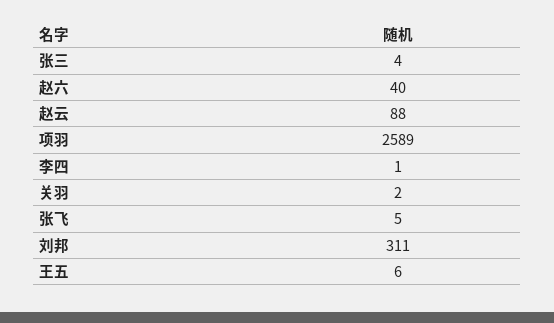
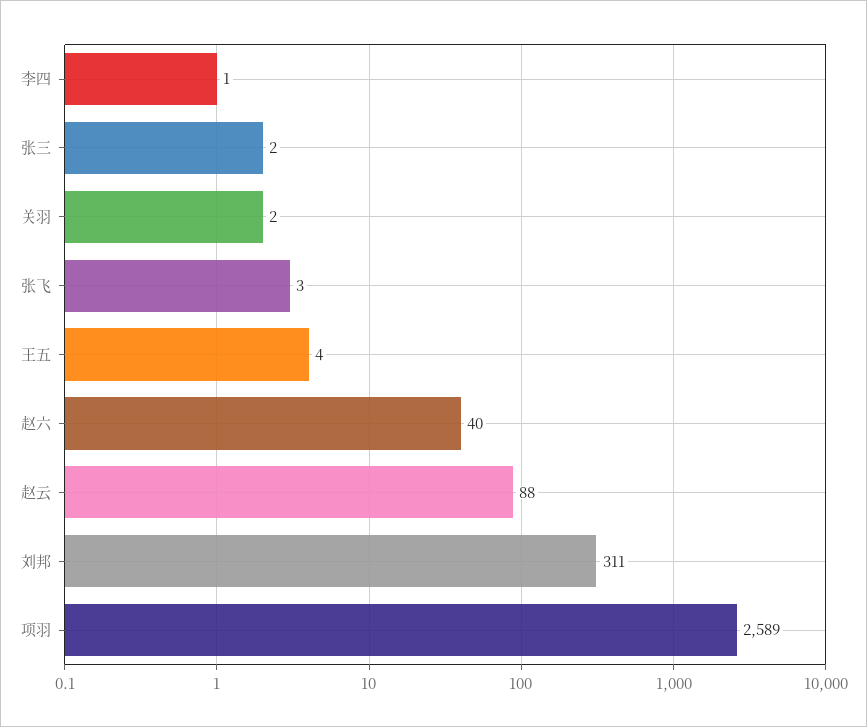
  {
-   "张三": 4,
+   "张三": 2,
    "赵六": 40,
    "赵云": 88,
    "项羽": 2589,
    "李四": 1,
    "关羽": 2,
-   "张飞": 5,
+   "张飞": 3,
    "刘邦": 311,
-   "王五": 6
+   "王五": 4
  }

